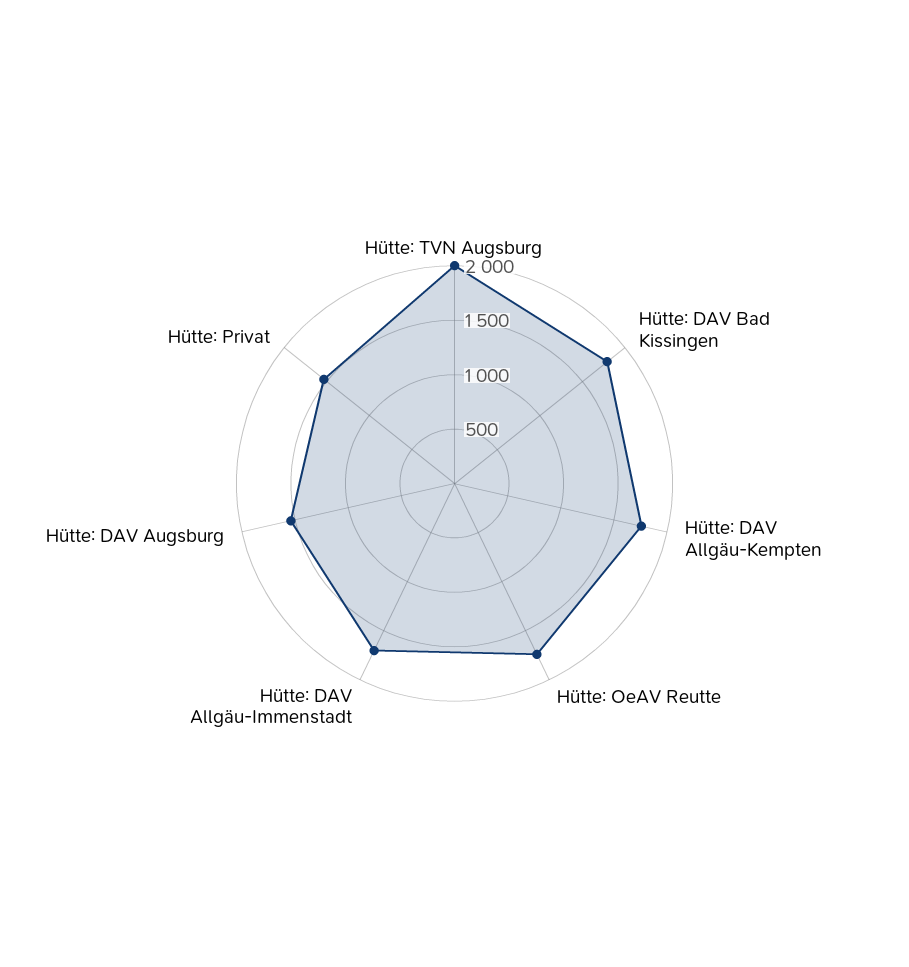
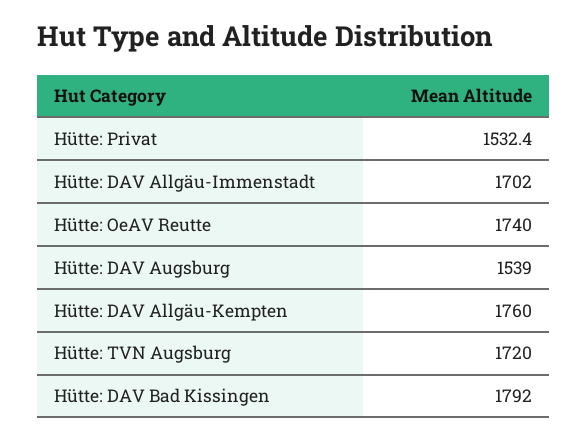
  {
-   "Hütte: TVN Augsburg": 2000,
+   "Hütte: TVN Augsburg": 1720,
    "Hütte: DAV Bad Kissingen": 1792,
    "Hütte: DAV Allgäu-Kempten": 1760,
    "Hütte: OeAV Reutte": 1740,
    "Hütte: DAV Allgäu-Immenstadt": 1702,
    "Hütte: DAV Augsburg": 1539,
    "Hütte: Privat": 1532.4
  }

